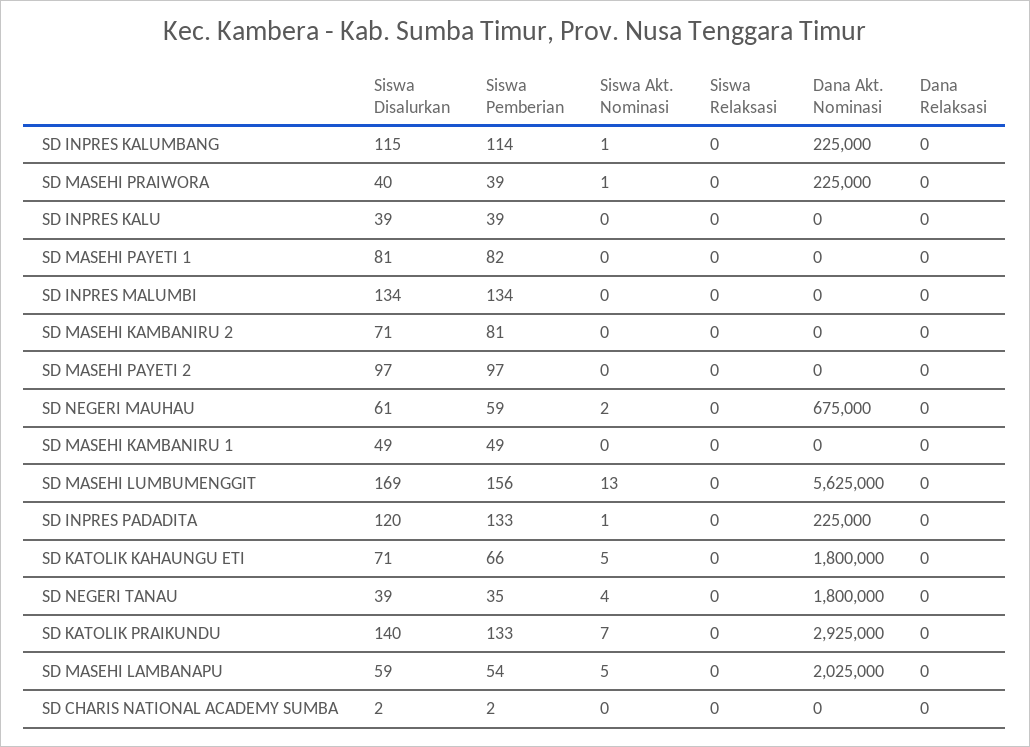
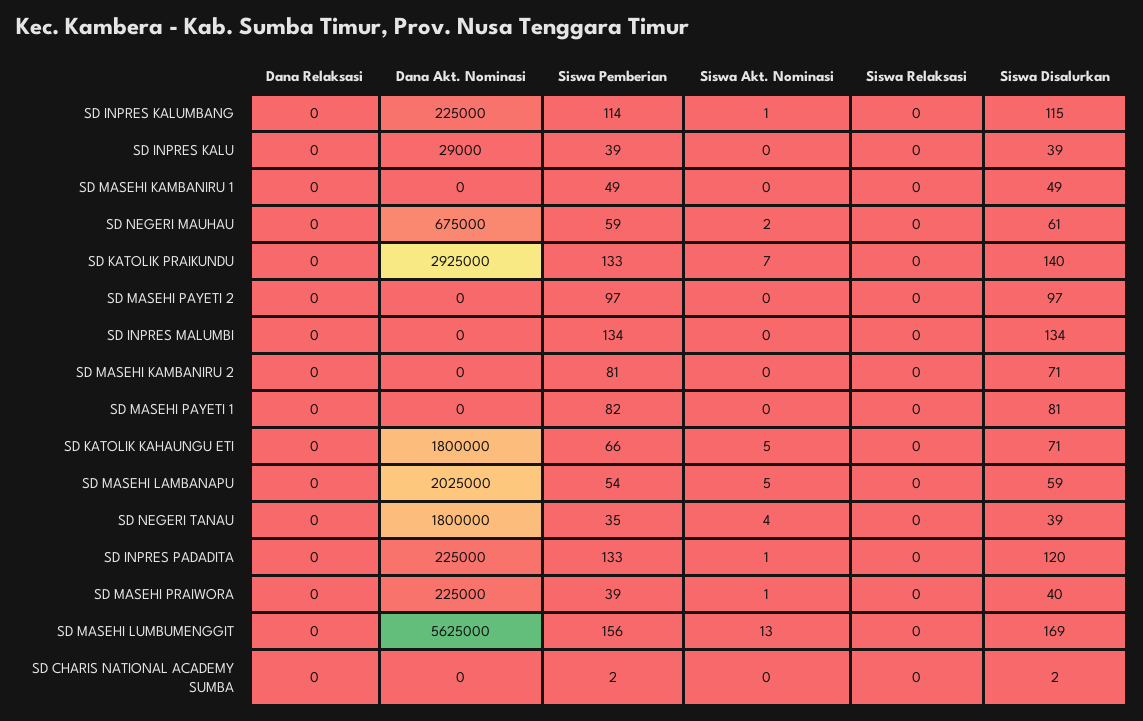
  {
    "Siswa Disalurkan": {
      "SD INPRES KALUMBANG": 115,
      "SD MASEHI PRAIWORA": 40,
      "SD INPRES KALU": 39,
      "SD MASEHI PAYETI 1": 81,
      "SD INPRES MALUMBI": 134,
      "SD MASEHI KAMBANIRU 2": 71,
      "SD MASEHI PAYETI 2": 97,
      "SD NEGERI MAUHAU": 61,
      "SD MASEHI KAMBANIRU 1": 49,
      "SD MASEHI LUMBUMENGGIT": 169,
      "SD INPRES PADADITA": 120,
      "SD KATOLIK KAHAUNGU ETI": 71,
      "SD NEGERI TANAU": 39,
      "SD KATOLIK PRAIKUNDU": 140,
      "SD MASEHI LAMBANAPU": 59,
      "SD CHARIS NATIONAL ACADEMY SUMBA": 2
    },
    "Siswa Pemberian": {
      "SD INPRES KALUMBANG": 114,
      "SD MASEHI PRAIWORA": 39,
      "SD INPRES KALU": 39,
      "SD MASEHI PAYETI 1": 82,
      "SD INPRES MALUMBI": 134,
      "SD MASEHI KAMBANIRU 2": 81,
      "SD MASEHI PAYETI 2": 97,
      "SD NEGERI MAUHAU": 59,
      "SD MASEHI KAMBANIRU 1": 49,
      "SD MASEHI LUMBUMENGGIT": 156,
      "SD INPRES PADADITA": 133,
      "SD KATOLIK KAHAUNGU ETI": 66,
      "SD NEGERI TANAU": 35,
      "SD KATOLIK PRAIKUNDU": 133,
      "SD MASEHI LAMBANAPU": 54,
      "SD CHARIS NATIONAL ACADEMY SUMBA": 2
    },
    "Siswa Akt. Nominasi": {
      "SD INPRES KALUMBANG": 1,
      "SD MASEHI PRAIWORA": 1,
      "SD INPRES KALU": 0,
      "SD MASEHI PAYETI 1": 0,
      "SD INPRES MALUMBI": 0,
      "SD MASEHI KAMBANIRU 2": 0,
      "SD MASEHI PAYETI 2": 0,
      "SD NEGERI MAUHAU": 2,
      "SD MASEHI KAMBANIRU 1": 0,
      "SD MASEHI LUMBUMENGGIT": 13,
      "SD INPRES PADADITA": 1,
      "SD KATOLIK KAHAUNGU ETI": 5,
      "SD NEGERI TANAU": 4,
      "SD KATOLIK PRAIKUNDU": 7,
      "SD MASEHI LAMBANAPU": 5,
      "SD CHARIS NATIONAL ACADEMY SUMBA": 0
    },
    "Siswa Relaksasi": {
      "SD INPRES KALUMBANG": 0,
      "SD MASEHI PRAIWORA": 0,
      "SD INPRES KALU": 0,
      "SD MASEHI PAYETI 1": 0,
      "SD INPRES MALUMBI": 0,
      "SD MASEHI KAMBANIRU 2": 0,
      "SD MASEHI PAYETI 2": 0,
      "SD NEGERI MAUHAU": 0,
      "SD MASEHI KAMBANIRU 1": 0,
      "SD MASEHI LUMBUMENGGIT": 0,
      "SD INPRES PADADITA": 0,
      "SD KATOLIK KAHAUNGU ETI": 0,
      "SD NEGERI TANAU": 0,
      "SD KATOLIK PRAIKUNDU": 0,
      "SD MASEHI LAMBANAPU": 0,
      "SD CHARIS NATIONAL ACADEMY SUMBA": 0
    },
    "Dana Akt. Nominasi": {
      "SD INPRES KALUMBANG": 225000,
      "SD MASEHI PRAIWORA": 225000,
-     "SD INPRES KALU": 0,
+     "SD INPRES KALU": 29000,
      "SD MASEHI PAYETI 1": 0,
      "SD INPRES MALUMBI": 0,
      "SD MASEHI KAMBANIRU 2": 0,
      "SD MASEHI PAYETI 2": 0,
      "SD NEGERI MAUHAU": 675000,
      "SD MASEHI KAMBANIRU 1": 0,
      "SD MASEHI LUMBUMENGGIT": 5625000,
      "SD INPRES PADADITA": 225000,
      "SD KATOLIK KAHAUNGU ETI": 1800000,
      "SD NEGERI TANAU": 1800000,
      "SD KATOLIK PRAIKUNDU": 2925000,
      "SD MASEHI LAMBANAPU": 2025000,
      "SD CHARIS NATIONAL ACADEMY SUMBA": 0
    },
    "Dana Relaksasi": {
      "SD INPRES KALUMBANG": 0,
      "SD MASEHI PRAIWORA": 0,
      "SD INPRES KALU": 0,
      "SD MASEHI PAYETI 1": 0,
      "SD INPRES MALUMBI": 0,
      "SD MASEHI KAMBANIRU 2": 0,
      "SD MASEHI PAYETI 2": 0,
      "SD NEGERI MAUHAU": 0,
      "SD MASEHI KAMBANIRU 1": 0,
      "SD MASEHI LUMBUMENGGIT": 0,
      "SD INPRES PADADITA": 0,
      "SD KATOLIK KAHAUNGU ETI": 0,
      "SD NEGERI TANAU": 0,
      "SD KATOLIK PRAIKUNDU": 0,
      "SD MASEHI LAMBANAPU": 0,
      "SD CHARIS NATIONAL ACADEMY SUMBA": 0
    }
  }

